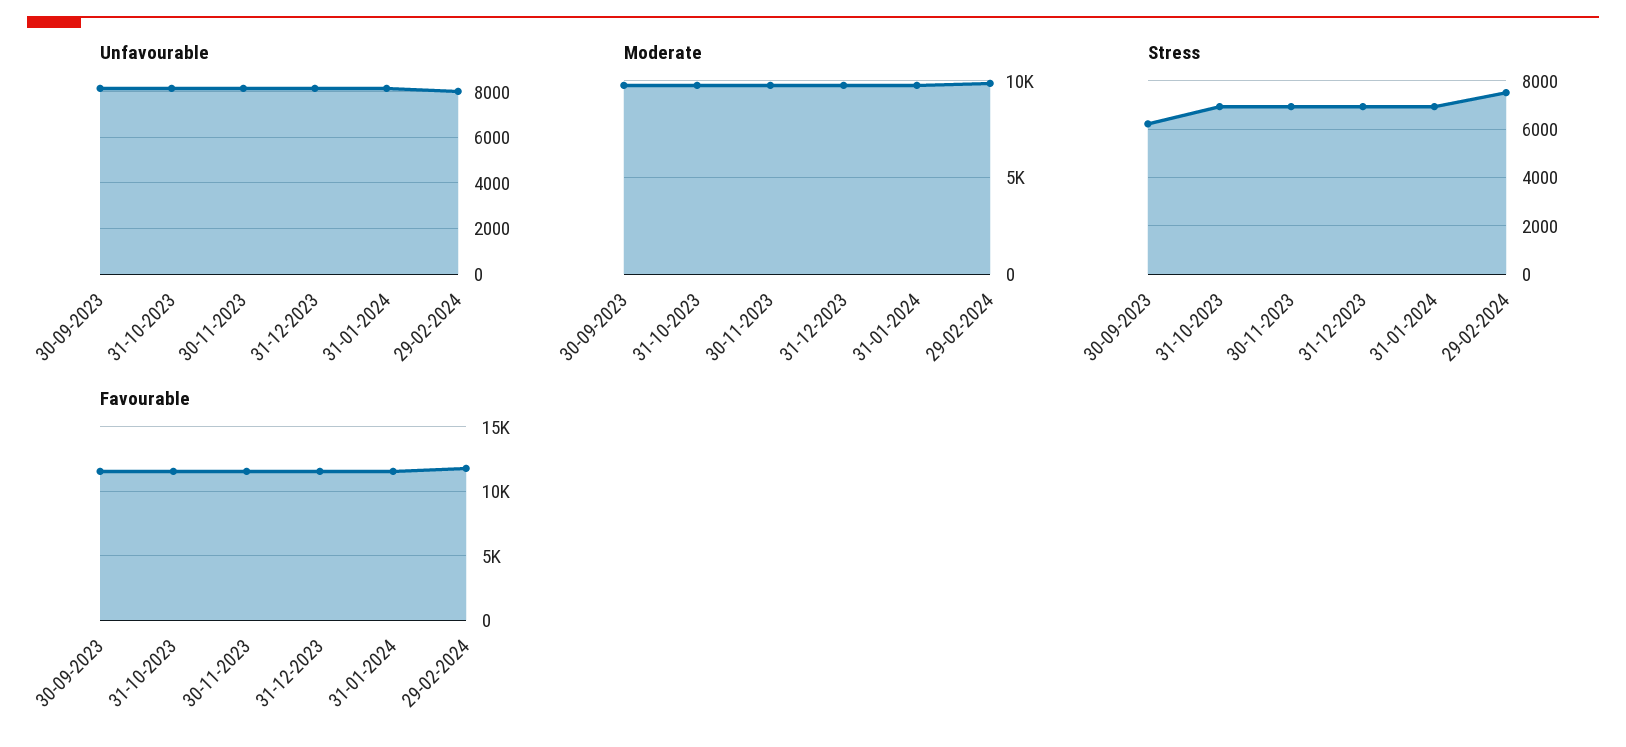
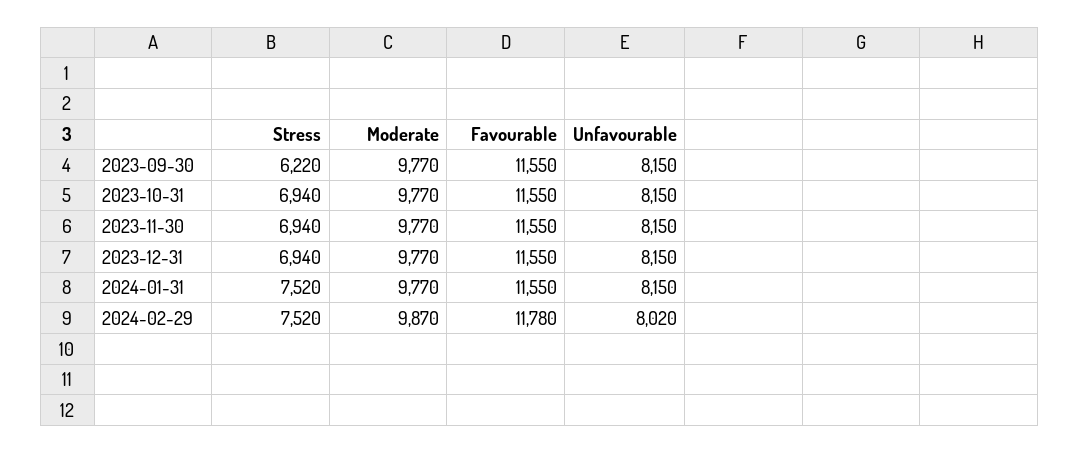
  {
    "Unfavourable": {
      "30-09-2023": 8150,
      "31-10-2023": 8150,
      "30-11-2023": 8150,
      "31-12-2023": 8150,
      "31-01-2024": 8150,
      "29-02-2024": 8020
    },
    "Moderate": {
      "30-09-2023": 9770,
      "31-10-2023": 9770,
      "30-11-2023": 9770,
      "31-12-2023": 9770,
      "31-01-2024": 9770,
      "29-02-2024": 9870
    },
    "Stress": {
      "30-09-2023": 6220,
      "31-10-2023": 6940,
      "30-11-2023": 6940,
      "31-12-2023": 6940,
-     "31-01-2024": 7000,
+     "31-01-2024": 7520,
      "29-02-2024": 7520
    },
    "Favourable": {
      "30-09-2023": 11550,
      "31-10-2023": 11550,
      "30-11-2023": 11550,
      "31-12-2023": 11550,
      "31-01-2024": 11550,
      "29-02-2024": 11780
    }
  }

